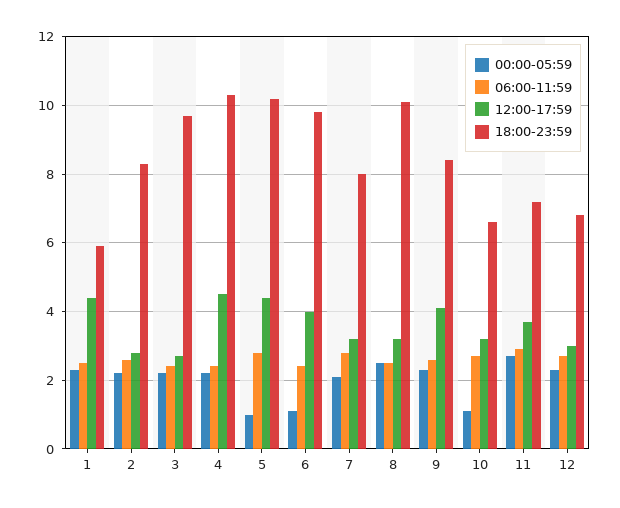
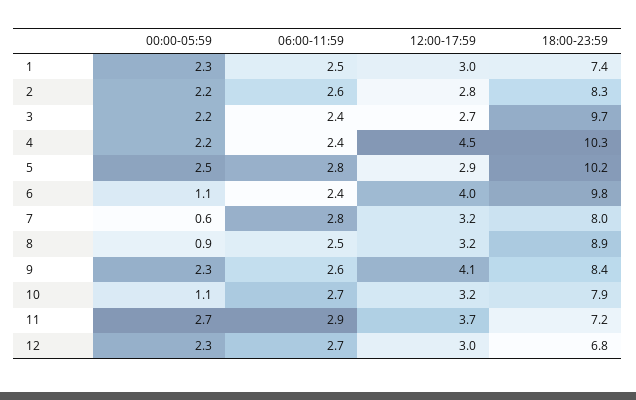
  {
    "00:00-05:59": {
      "1": 2.3,
      "2": 2.2,
      "3": 2.2,
      "4": 2.2,
-     "5": 1,
+     "5": 2.5,
      "6": 1.1,
-     "7": 2,
+     "7": 0.6,
-     "8": 2.5,
+     "8": 0.9,
      "9": 2.3,
      "10": 1.1,
      "11": 2.7,
      "12": 2.3
    },
    "06:00-11:59": {
      "1": 2.5,
      "2": 2.6,
      "3": 2.4,
      "4": 2.4,
      "5": 2.8,
      "6": 2.4,
      "7": 2.8,
      "8": 2.5,
      "9": 2.6,
      "10": 2.7,
      "11": 2.9,
      "12": 2.7
    },
    "12:00-17:59": {
-     "1": 4.5,
+     "1": 3,
      "2": 2.8,
      "3": 2.7,
      "4": 4.5,
-     "5": 4.5,
+     "5": 2.9,
      "6": 4,
      "7": 3.2,
      "8": 3.2,
      "9": 4.1,
      "10": 3.2,
      "11": 3.7,
      "12": 3
    },
    "18:00-23:59": {
-     "1": 6,
+     "1": 7.4,
      "2": 8.3,
      "3": 9.7,
      "4": 10.3,
      "5": 10.2,
      "6": 9.8,
      "7": 8,
-     "8": 10,
+     "8": 8.9,
      "9": 8.4,
-     "10": 6.5,
+     "10": 7.9,
      "11": 7.2,
      "12": 6.8
    }
  }

